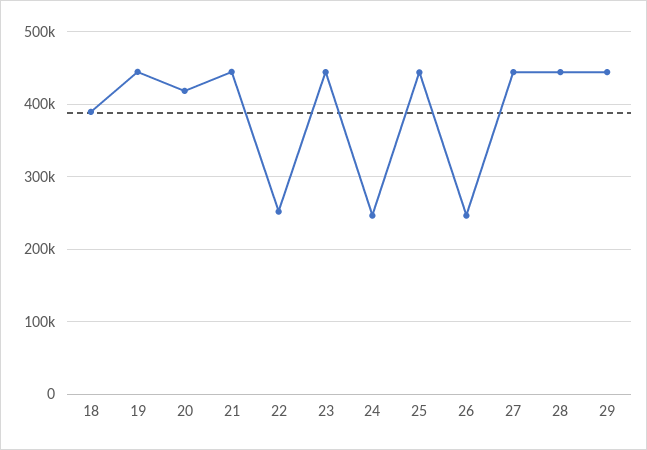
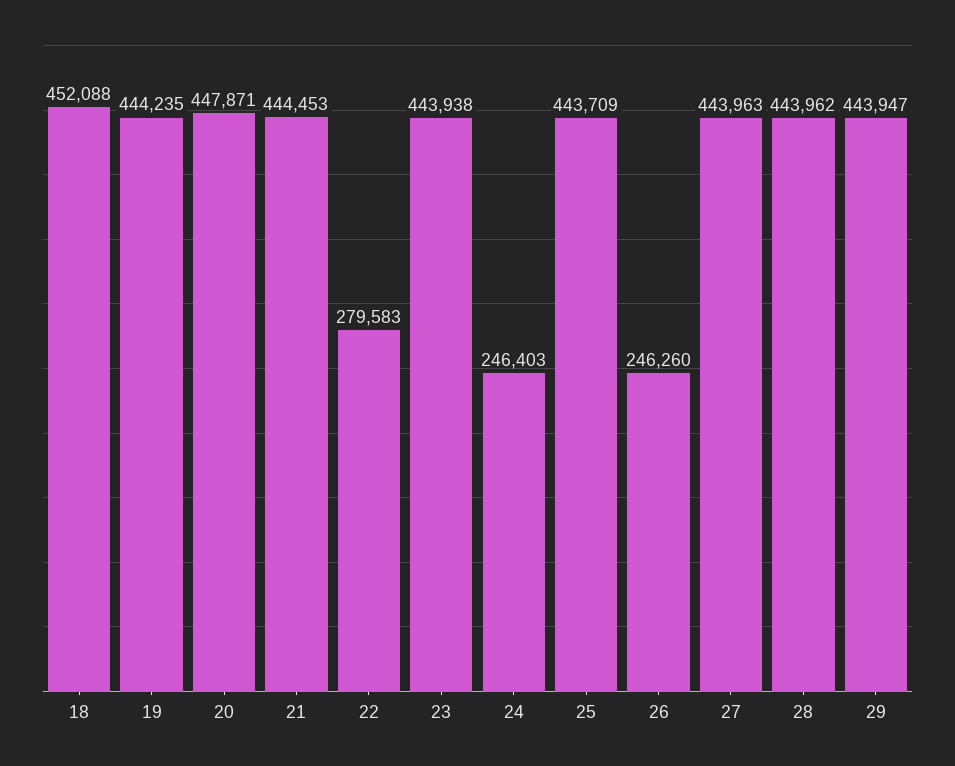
  {
-   "18": 390000,
+   "18": 452088,
    "19": 444235,
-   "20": 420000,
+   "20": 447871,
    "21": 444453,
-   "22": 250000,
+   "22": 279583,
    "23": 443938,
    "24": 246403,
    "25": 443709,
    "26": 246260,
    "27": 443963,
    "28": 443962,
    "29": 443947
  }

